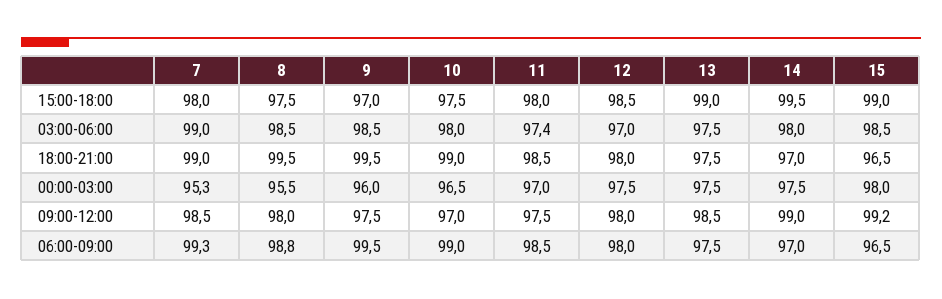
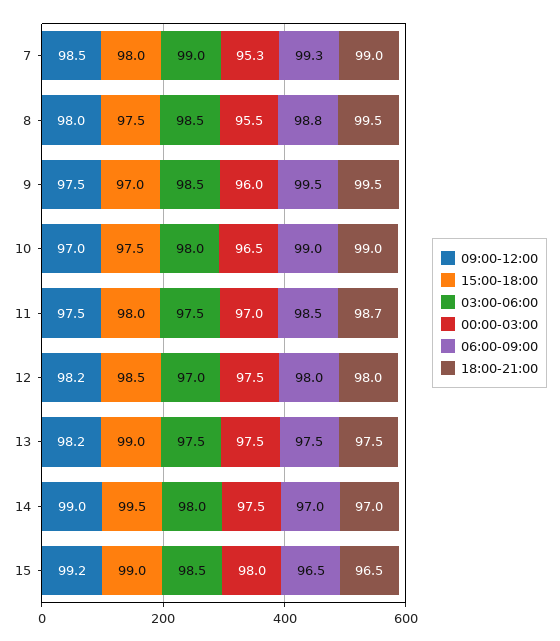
  {
    "15:00-18:00": {
      "7": 98,
      "8": 97.5,
      "9": 97,
      "10": 97.5,
      "11": 98,
      "12": 98.5,
      "13": 99,
      "14": 99.5,
      "15": 99
    },
    "03:00-06:00": {
      "7": 99,
      "8": 98.5,
      "9": 98.5,
      "10": 98,
-     "11": 97.4,
+     "11": 97.5,
      "12": 97,
      "13": 97.5,
      "14": 98,
      "15": 98.5
    },
    "18:00-21:00": {
      "7": 99,
      "8": 99.5,
      "9": 99.5,
      "10": 99,
-     "11": 98.5,
+     "11": 98.7,
      "12": 98,
      "13": 97.5,
      "14": 97,
      "15": 96.5
    },
    "00:00-03:00": {
      "7": 95.3,
      "8": 95.5,
      "9": 96,
      "10": 96.5,
      "11": 97,
      "12": 97.5,
      "13": 97.5,
      "14": 97.5,
      "15": 98
    },
    "09:00-12:00": {
      "7": 98.5,
      "8": 98,
      "9": 97.5,
      "10": 97,
      "11": 97.5,
-     "12": 98,
+     "12": 98.2,
-     "13": 98.5,
+     "13": 98.2,
      "14": 99,
      "15": 99.2
    },
    "06:00-09:00": {
      "7": 99.3,
      "8": 98.8,
      "9": 99.5,
      "10": 99,
      "11": 98.5,
      "12": 98,
      "13": 97.5,
      "14": 97,
      "15": 96.5
    }
  }

